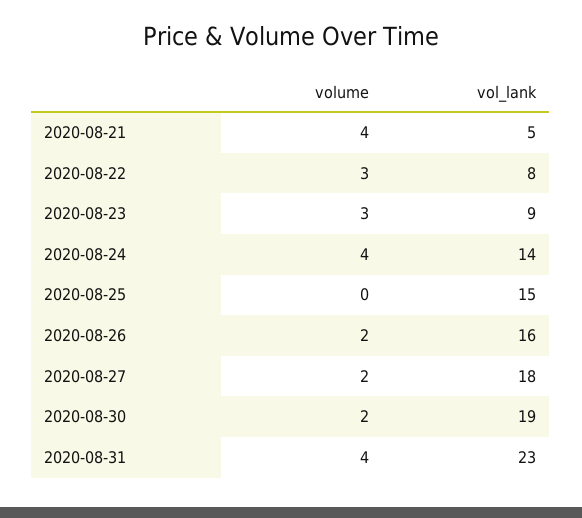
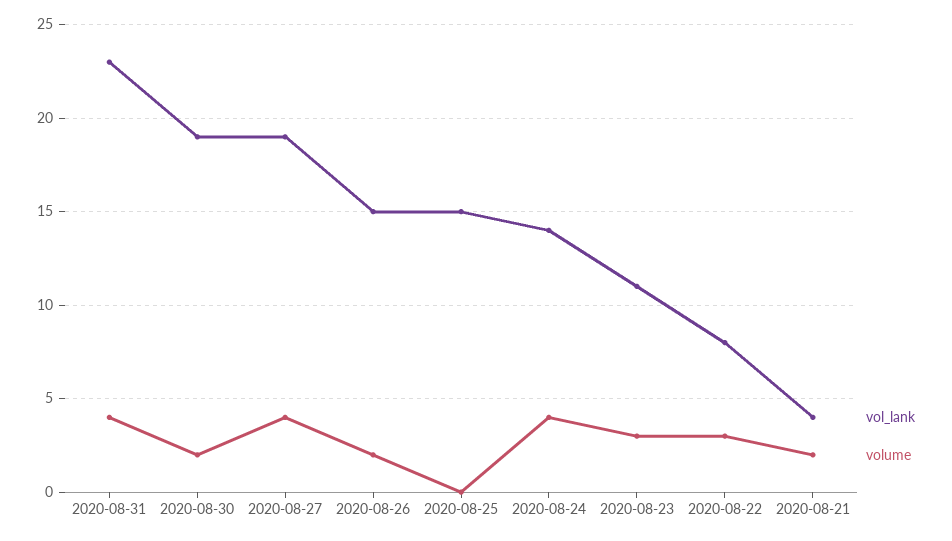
  {
    "volume": {
-     "2020-08-21": 4,
+     "2020-08-21": 2,
      "2020-08-22": 3,
      "2020-08-23": 3,
      "2020-08-24": 4,
      "2020-08-25": 0,
      "2020-08-26": 2,
-     "2020-08-27": 2,
+     "2020-08-27": 4,
      "2020-08-30": 2,
      "2020-08-31": 4
    },
    "vol_lank": {
-     "2020-08-21": 5,
+     "2020-08-21": 4,
      "2020-08-22": 8,
-     "2020-08-23": 9,
+     "2020-08-23": 11,
      "2020-08-24": 14,
      "2020-08-25": 15,
-     "2020-08-26": 16,
+     "2020-08-26": 15,
-     "2020-08-27": 18,
+     "2020-08-27": 19,
      "2020-08-30": 19,
      "2020-08-31": 23
    }
  }

